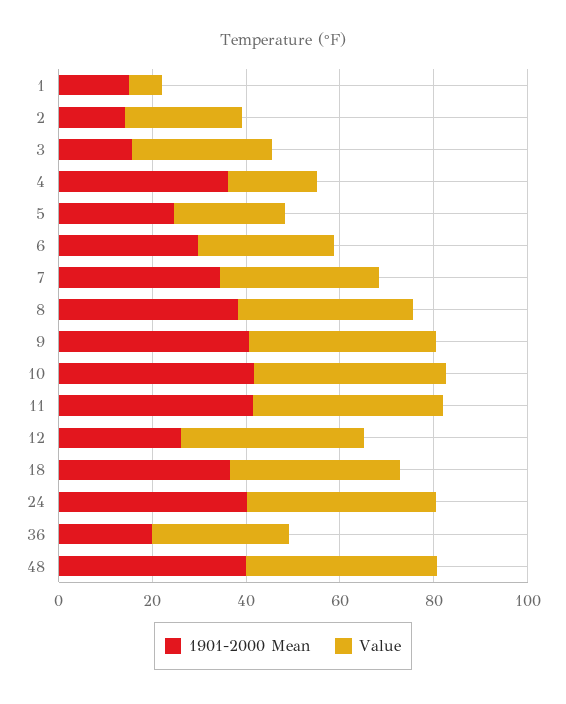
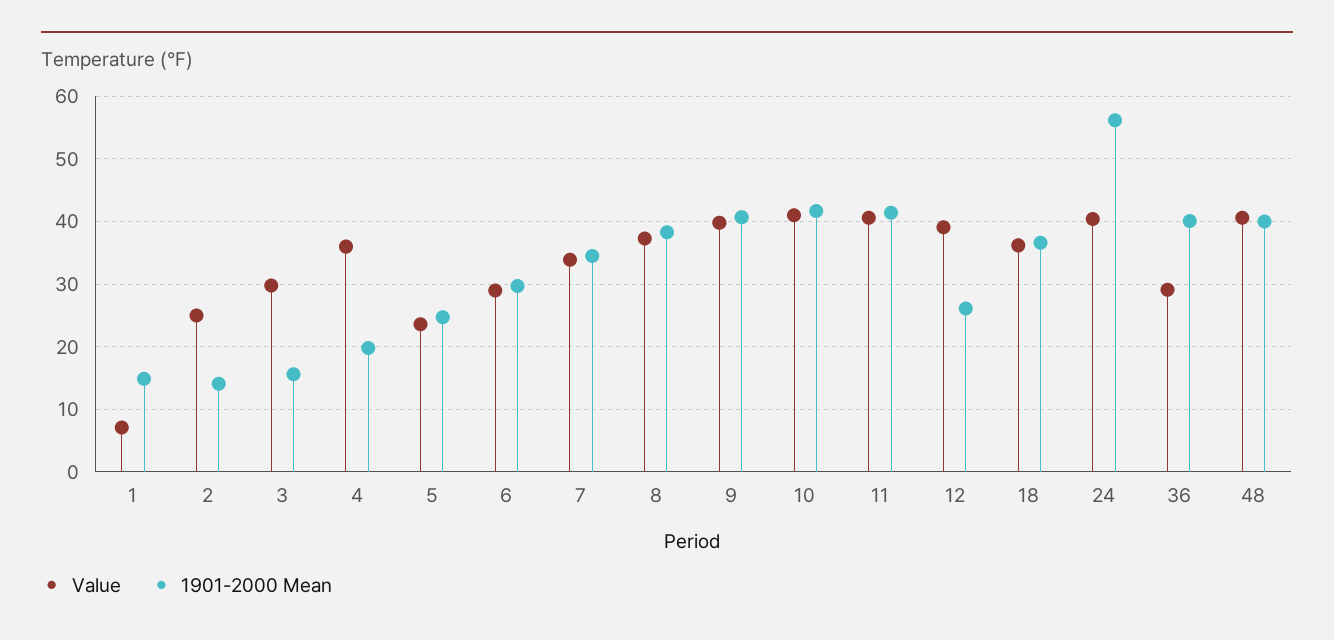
  {
    "1901-2000 Mean": {
      "1": 15,
      "2": 14,
      "3": 16,
-     "4": 35,
+     "4": 20,
      "5": 25,
      "6": 30,
      "7": 35,
      "8": 38,
      "9": 41,
      "10": 42,
      "11": 41,
      "12": 26,
      "18": 37,
-     "24": 40,
+     "24": 56,
-     "36": 20,
+     "36": 40,
      "48": 40
    },
    "Value": {
      "1": 7,
      "2": 25,
      "3": 30,
-     "4": 20,
+     "4": 36,
      "5": 24,
      "6": 29,
      "7": 34,
      "8": 37,
      "9": 40,
      "10": 41,
      "11": 41,
      "12": 39,
      "18": 36,
      "24": 40,
      "36": 29,
      "48": 41
    }
  }

